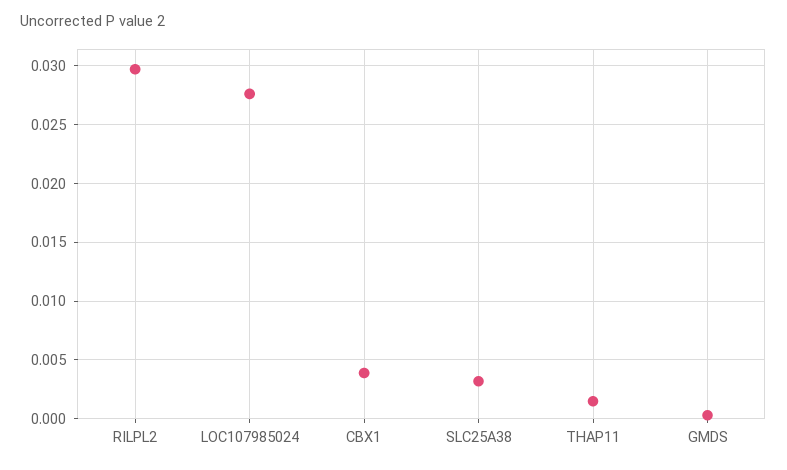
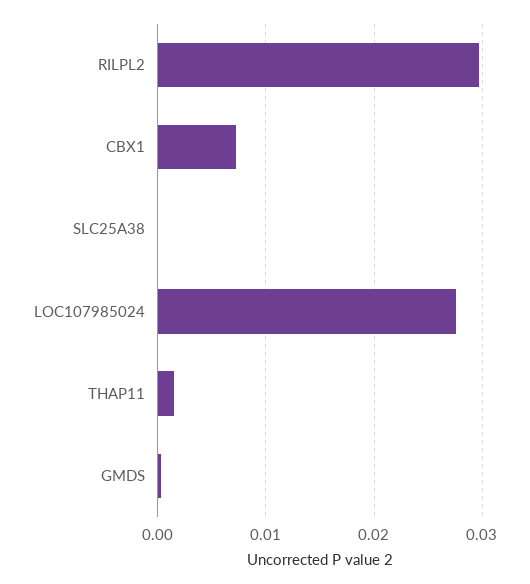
  {
    "RILPL2": 0.03,
    "LOC107985024": 0.028,
-   "CBX1": 0.004,
+   "CBX1": 0.007,
-   "SLC25A38": 0.003,
+   "SLC25A38": 0,
    "THAP11": 0.002,
    "GMDS": 0
  }

